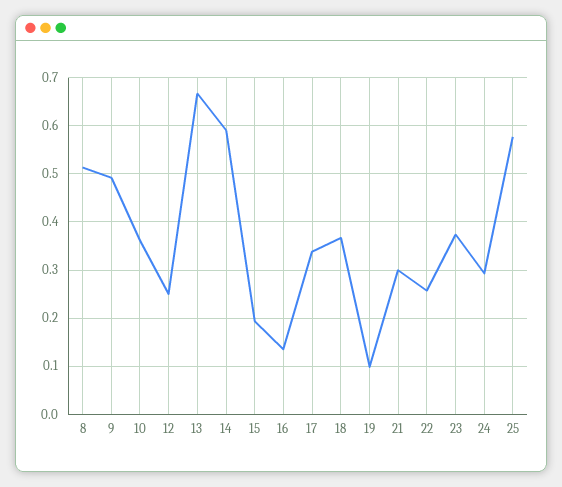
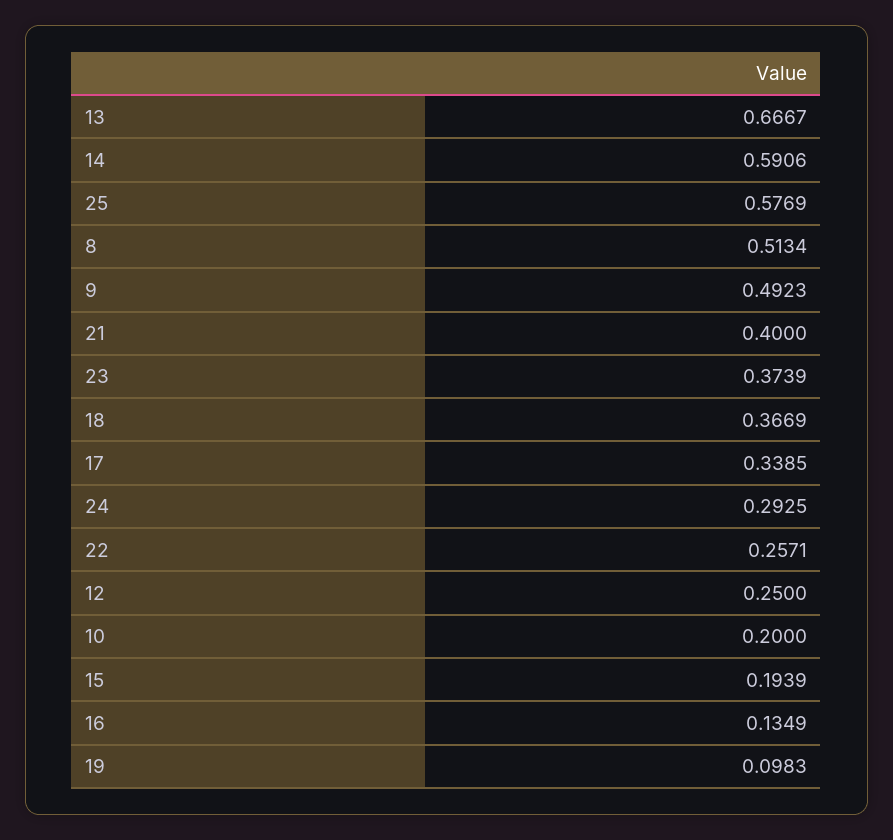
  {
    "8": 0.5134,
    "9": 0.4923,
-   "10": 0.36,
+   "10": 0.2,
    "12": 0.25,
    "13": 0.6667,
    "14": 0.5906,
    "15": 0.1939,
    "16": 0.1349,
    "17": 0.3385,
    "18": 0.3669,
    "19": 0.0983,
-   "21": 0.3,
+   "21": 0.4,
    "22": 0.2571,
    "23": 0.3739,
    "24": 0.2925,
    "25": 0.5769
  }

